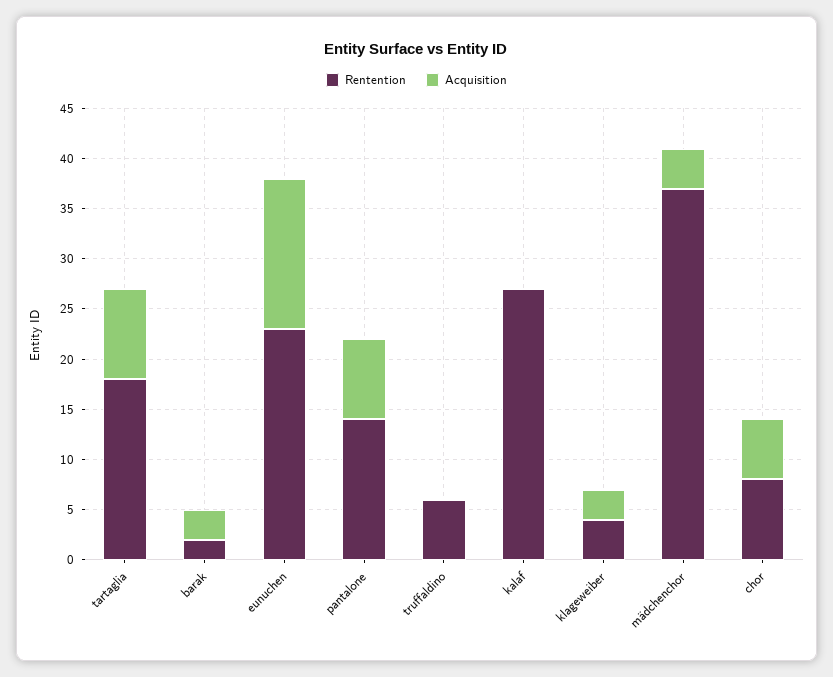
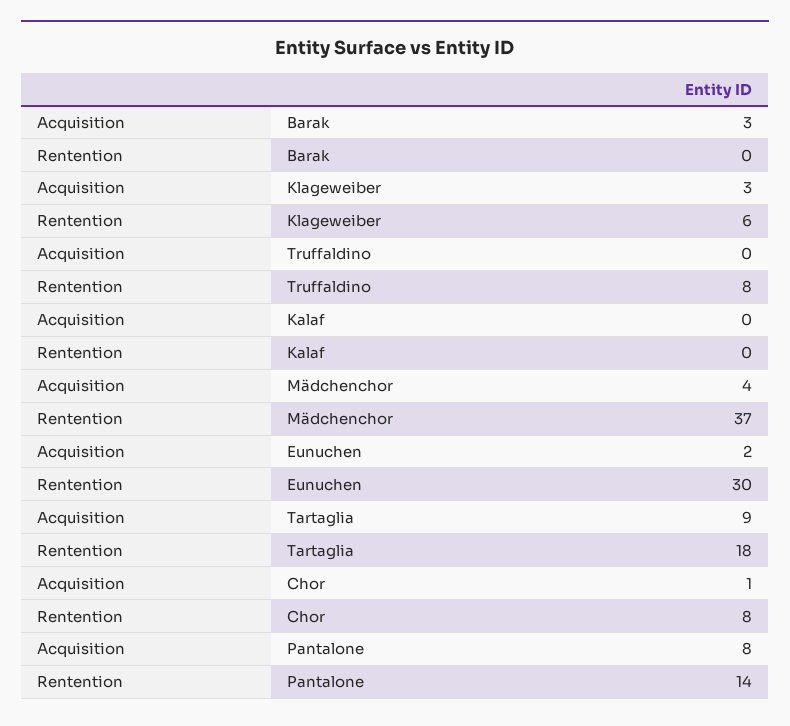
  {
    "Rentention": {
      "tartaglia": 18,
-     "barak": 2,
+     "barak": 0,
-     "eunuchen": 23,
+     "eunuchen": 30,
      "pantalone": 14,
-     "truffaldino": 6,
+     "truffaldino": 8,
-     "kalaf": 27,
+     "kalaf": 0,
-     "klageweiber": 4,
+     "klageweiber": 6,
      "mädchenchor": 37,
      "chor": 8
    },
    "Acquisition": {
      "tartaglia": 9,
      "barak": 3,
-     "eunuchen": 15,
+     "eunuchen": 2,
      "pantalone": 8,
      "truffaldino": 0,
      "kalaf": 0,
      "klageweiber": 3,
      "mädchenchor": 4,
-     "chor": 6
+     "chor": 1
    }
  }

